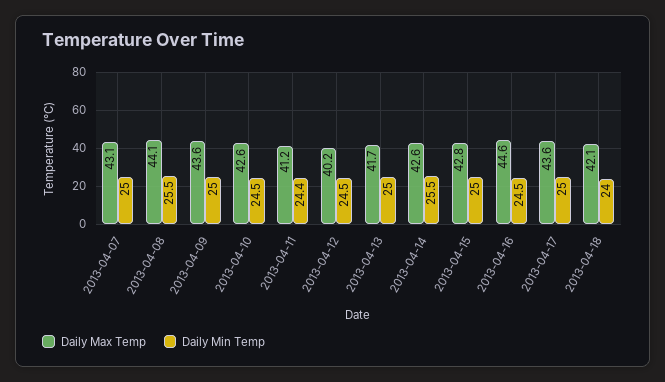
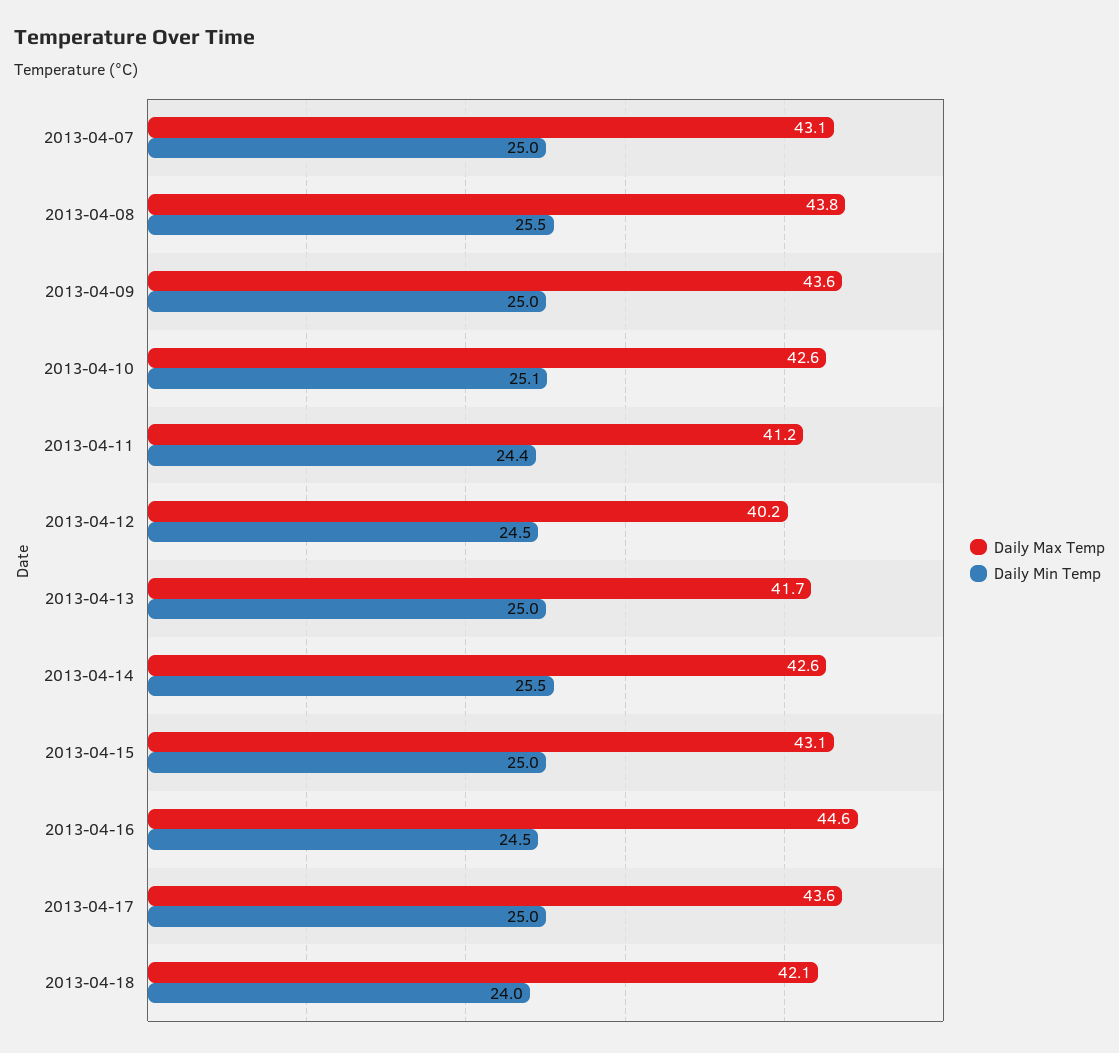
  {
    "Daily Max Temp": {
      "2013-04-07": 43.1,
-     "2013-04-08": 44.1,
+     "2013-04-08": 43.8,
      "2013-04-09": 43.6,
      "2013-04-10": 42.6,
      "2013-04-11": 41.2,
      "2013-04-12": 40.2,
      "2013-04-13": 41.7,
      "2013-04-14": 42.6,
-     "2013-04-15": 42.8,
+     "2013-04-15": 43.1,
      "2013-04-16": 44.6,
      "2013-04-17": 43.6,
      "2013-04-18": 42.1
    },
    "Daily Min Temp": {
      "2013-04-07": 25,
      "2013-04-08": 25.5,
      "2013-04-09": 25,
-     "2013-04-10": 24.5,
+     "2013-04-10": 25.1,
      "2013-04-11": 24.4,
      "2013-04-12": 24.5,
      "2013-04-13": 25,
      "2013-04-14": 25.5,
      "2013-04-15": 25,
      "2013-04-16": 24.5,
      "2013-04-17": 25,
      "2013-04-18": 24
    }
  }

